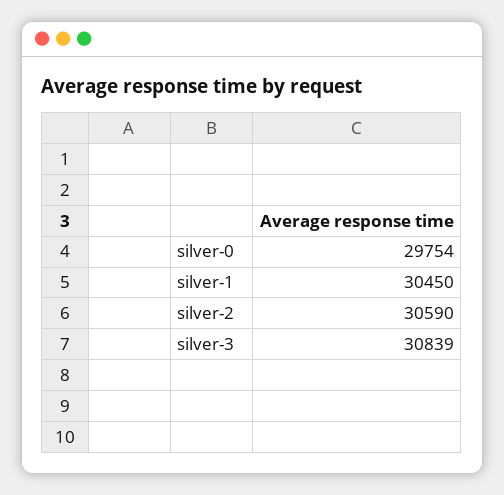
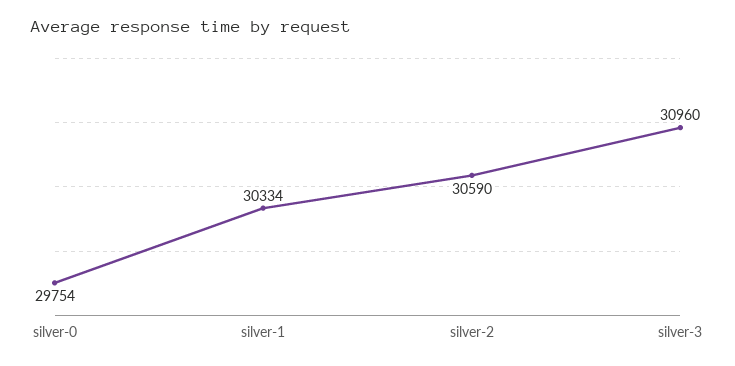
  {
    "silver-0": 29754,
-   "silver-1": 30450,
+   "silver-1": 30334,
    "silver-2": 30590,
-   "silver-3": 30839
+   "silver-3": 30960
  }

